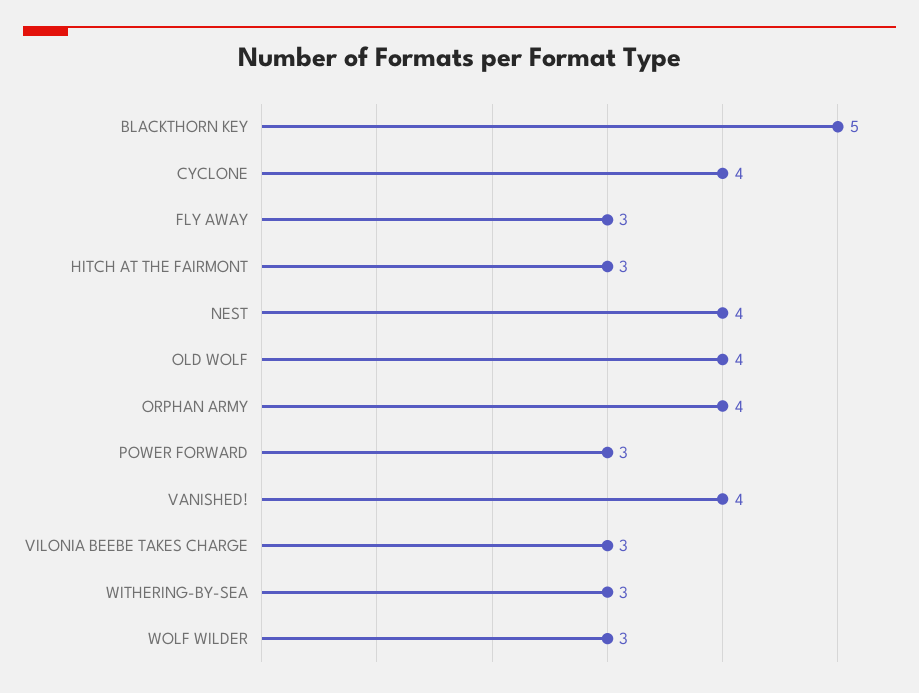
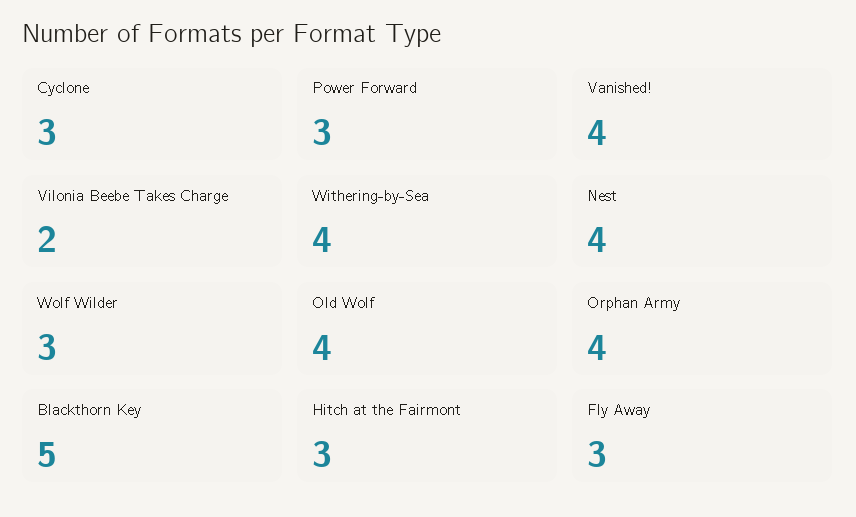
  {
    "BLACKTHORN KEY": 5,
-   "CYCLONE": 4,
+   "CYCLONE": 3,
    "FLY AWAY": 3,
    "HITCH AT THE FAIRMONT": 3,
    "NEST": 4,
    "OLD WOLF": 4,
    "ORPHAN ARMY": 4,
    "POWER FORWARD": 3,
    "VANISHED!": 4,
-   "VILONIA BEEBE TAKES CHARGE": 3,
+   "VILONIA BEEBE TAKES CHARGE": 2,
-   "WITHERING-BY-SEA": 3,
+   "WITHERING-BY-SEA": 4,
    "WOLF WILDER": 3
  }

